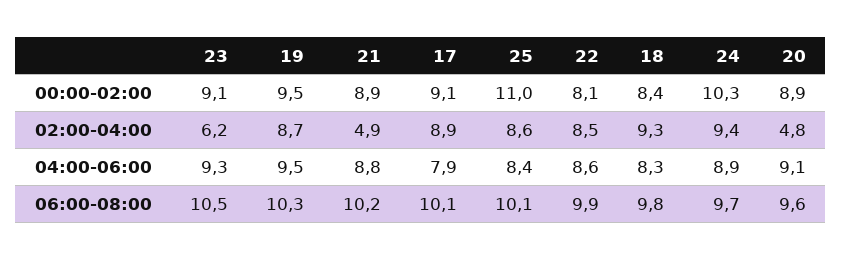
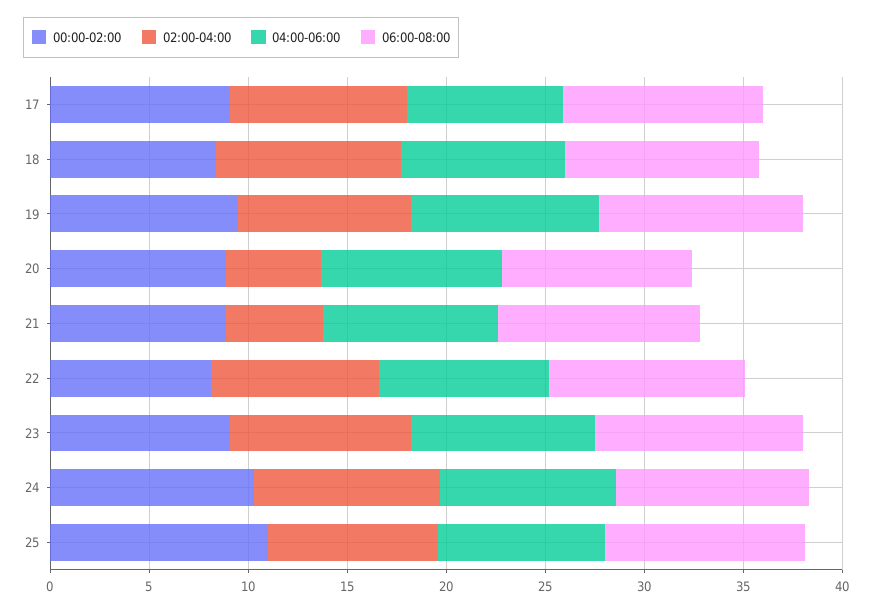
  {
    "00:00-02:00": {
      "23": 9.1,
      "19": 9.5,
      "21": 8.9,
      "17": 9.1,
      "25": 11,
      "22": 8.1,
      "18": 8.4,
      "24": 10.3,
      "20": 8.9
    },
    "02:00-04:00": {
-     "23": 6.2,
+     "23": 9,
      "19": 8.7,
      "21": 4.9,
      "17": 8.9,
      "25": 8.6,
      "22": 8.5,
      "18": 9.3,
      "24": 9.4,
      "20": 4.8
    },
    "04:00-06:00": {
      "23": 9.3,
      "19": 9.5,
      "21": 8.8,
      "17": 7.9,
      "25": 8.4,
      "22": 8.6,
      "18": 8.3,
      "24": 8.9,
      "20": 9.1
    },
    "06:00-08:00": {
      "23": 10.5,
      "19": 10.3,
      "21": 10.2,
      "17": 10.1,
      "25": 10.1,
      "22": 9.9,
      "18": 9.8,
      "24": 9.7,
      "20": 9.6
    }
  }

